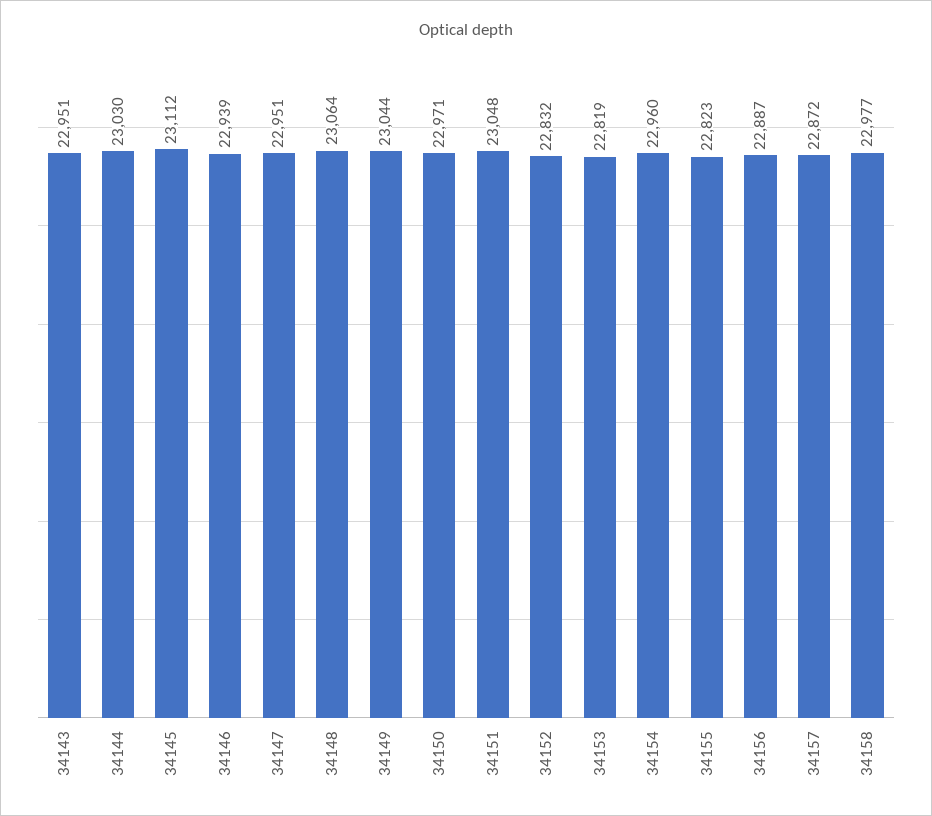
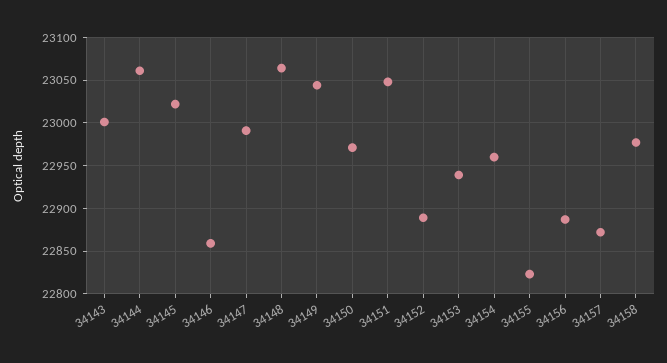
  {
-   "34143": 22951,
+   "34143": 23000,
-   "34144": 23030,
+   "34144": 23060,
-   "34145": 23112,
+   "34145": 23020,
-   "34146": 22939,
+   "34146": 22860,
-   "34147": 22951,
+   "34147": 22990,
    "34148": 23064,
    "34149": 23044,
    "34150": 22971,
    "34151": 23048,
-   "34152": 22832,
+   "34152": 22890,
-   "34153": 22819,
+   "34153": 22940,
    "34154": 22960,
    "34155": 22823,
    "34156": 22887,
    "34157": 22872,
    "34158": 22977
  }

